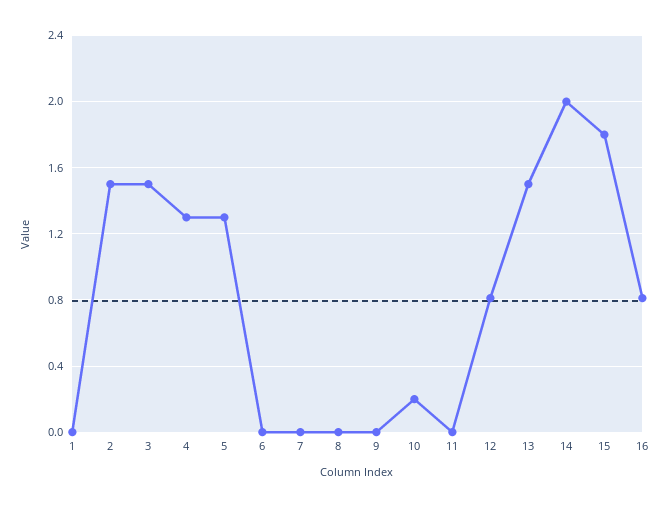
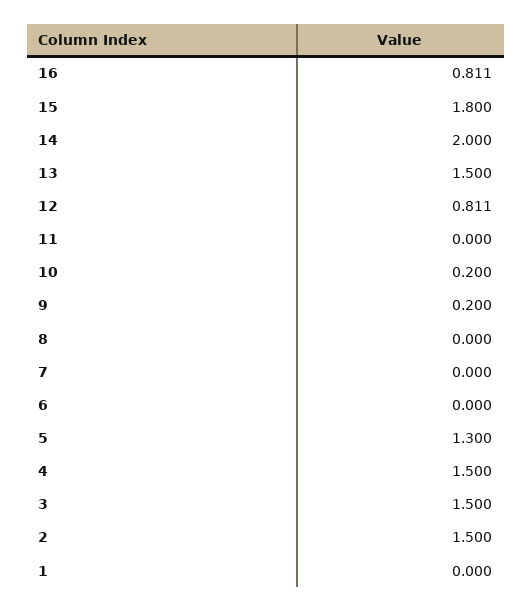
  {
    "1": 0,
    "2": 1.5,
    "3": 1.5,
-   "4": 1.3,
+   "4": 1.5,
    "5": 1.3,
    "6": 0,
    "7": 0,
    "8": 0,
-   "9": 0,
+   "9": 0.2,
    "10": 0.2,
    "11": 0,
    "12": 0.811,
    "13": 1.5,
    "14": 2,
    "15": 1.8,
    "16": 0.811
  }

